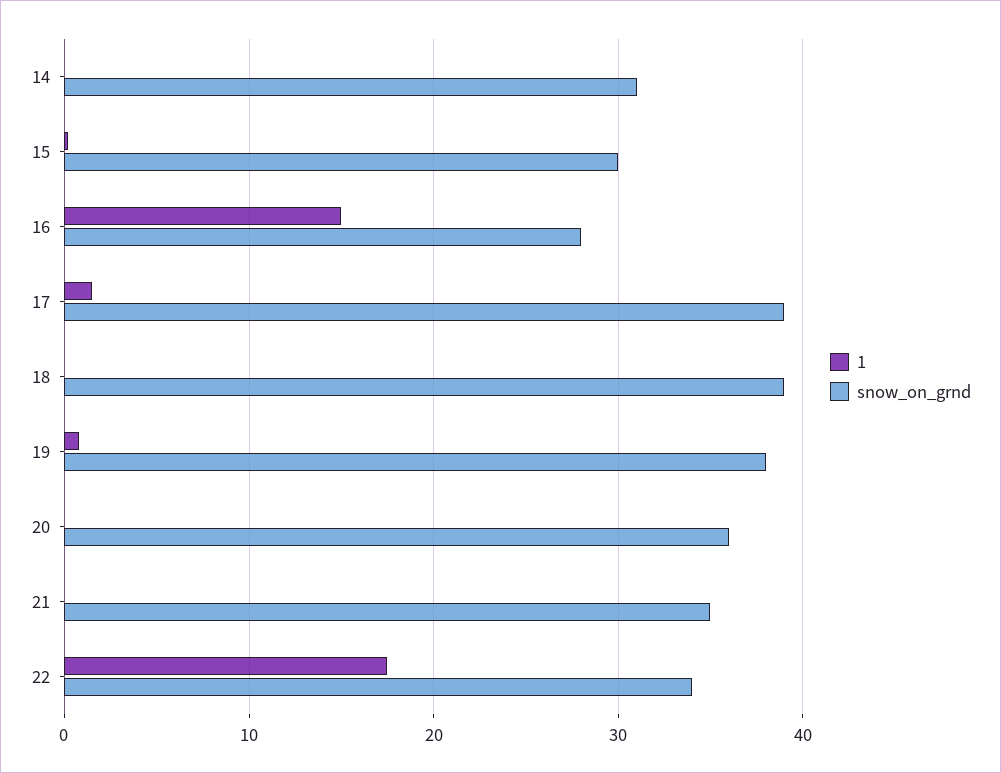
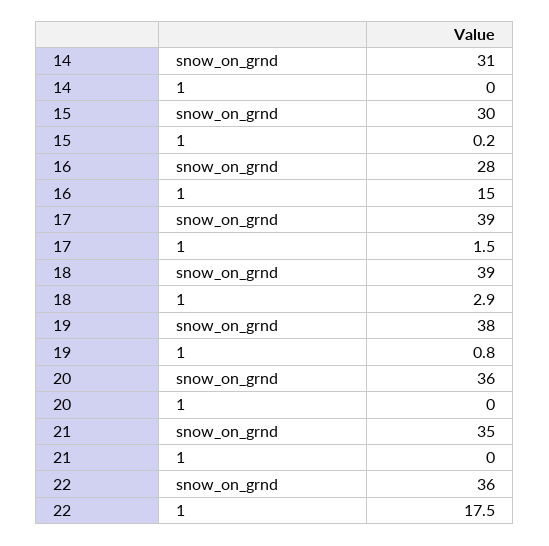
  {
    "1": {
      "14": 0,
      "15": 0.2,
      "16": 15,
      "17": 1.5,
-     "18": 0,
+     "18": 2.9,
      "19": 0.8,
      "20": 0,
      "21": 0,
      "22": 17.5
    },
    "snow_on_grnd": {
      "14": 31,
      "15": 30,
      "16": 28,
      "17": 39,
      "18": 39,
      "19": 38,
      "20": 36,
      "21": 35,
-     "22": 34
+     "22": 36
    }
  }

